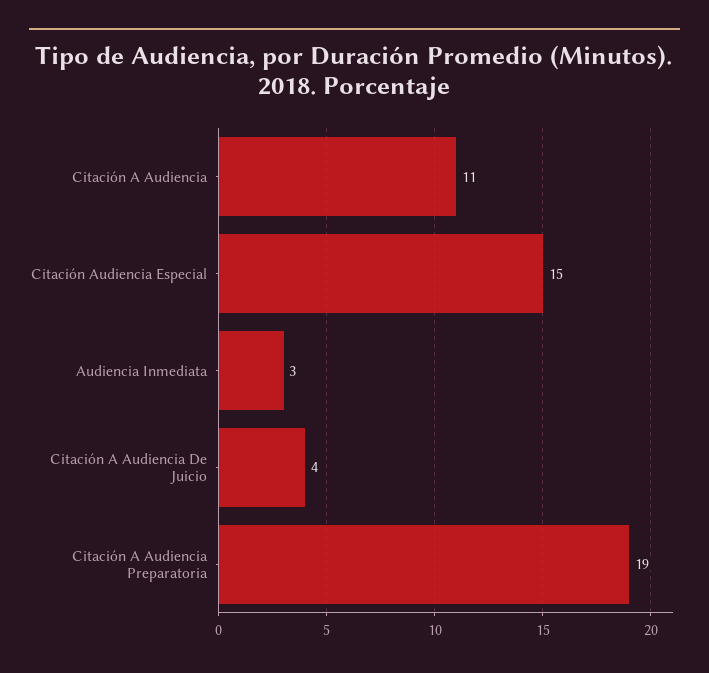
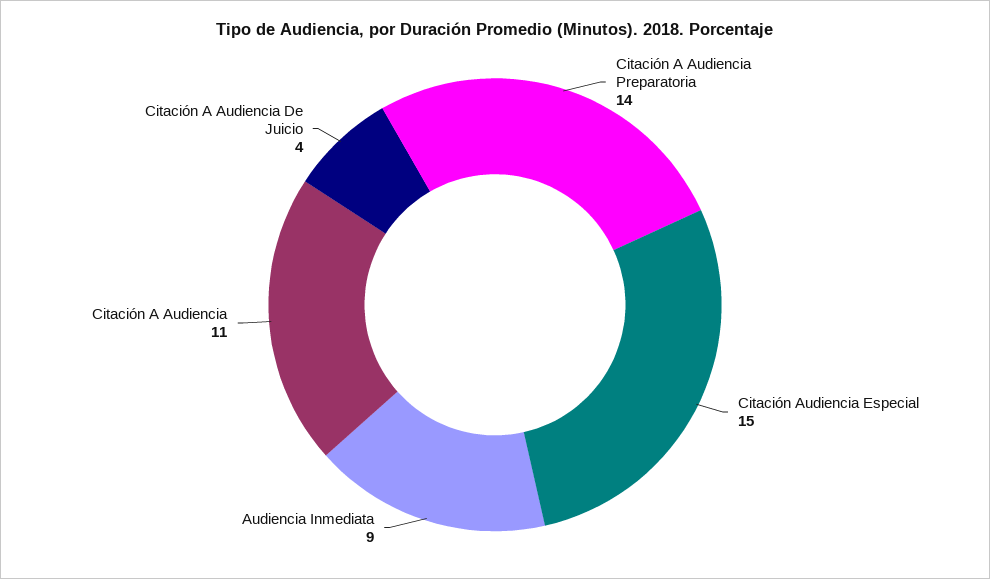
  {
    "Citación A Audiencia": 11,
    "Citación Audiencia Especial": 15,
-   "Audiencia Inmediata": 3,
+   "Audiencia Inmediata": 9,
    "Citación A Audiencia De Juicio": 4,
-   "Citación A Audiencia Preparatoria": 19
+   "Citación A Audiencia Preparatoria": 14
  }

